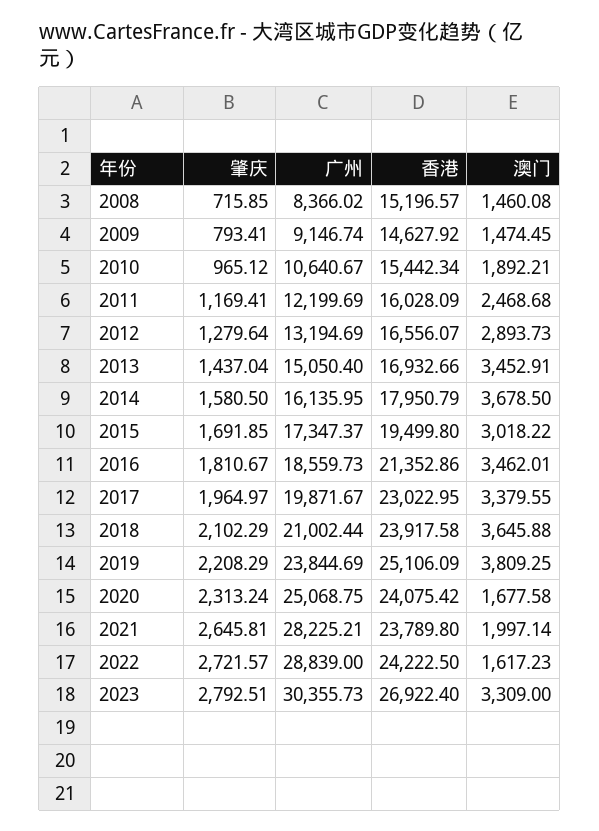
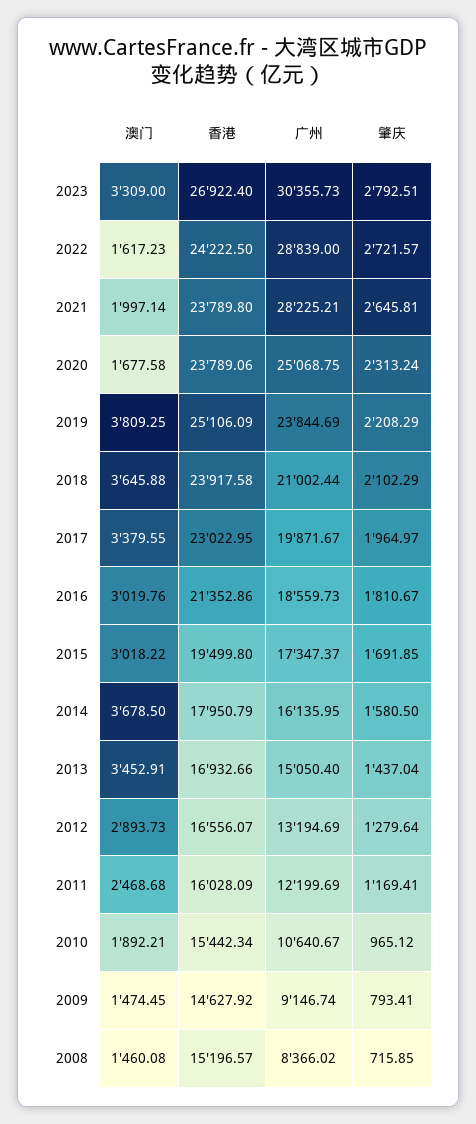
  {
    "肇庆": {
      "2008": 715.85,
      "2009": 793.41,
      "2010": 965.12,
      "2011": 1169.41,
      "2012": 1279.64,
      "2013": 1437.04,
      "2014": 1580.5,
      "2015": 1691.85,
      "2016": 1810.67,
      "2017": 1964.97,
      "2018": 2102.29,
      "2019": 2208.29,
      "2020": 2313.24,
      "2021": 2645.81,
      "2022": 2721.57,
      "2023": 2792.51
    },
    "广州": {
      "2008": 8366.02,
      "2009": 9146.74,
      "2010": 10640.67,
      "2011": 12199.69,
      "2012": 13194.69,
      "2013": 15050.4,
      "2014": 16135.95,
      "2015": 17347.37,
      "2016": 18559.73,
      "2017": 19871.67,
      "2018": 21002.44,
      "2019": 23844.69,
      "2020": 25068.75,
      "2021": 28225.21,
      "2022": 28839,
      "2023": 30355.73
    },
    "香港": {
      "2008": 15196.57,
      "2009": 14627.92,
      "2010": 15442.34,
      "2011": 16028.09,
      "2012": 16556.07,
      "2013": 16932.66,
      "2014": 17950.79,
      "2015": 19499.8,
      "2016": 21352.86,
      "2017": 23022.95,
      "2018": 23917.58,
      "2019": 25106.09,
-     "2020": 24075.42,
+     "2020": 23789.06,
      "2021": 23789.8,
      "2022": 24222.5,
      "2023": 26922.4
    },
    "澳门": {
      "2008": 1460.08,
      "2009": 1474.45,
      "2010": 1892.21,
      "2011": 2468.68,
      "2012": 2893.73,
      "2013": 3452.91,
      "2014": 3678.5,
      "2015": 3018.22,
-     "2016": 3462.01,
+     "2016": 3019.76,
      "2017": 3379.55,
      "2018": 3645.88,
      "2019": 3809.25,
      "2020": 1677.58,
      "2021": 1997.14,
      "2022": 1617.23,
      "2023": 3309
    }
  }

